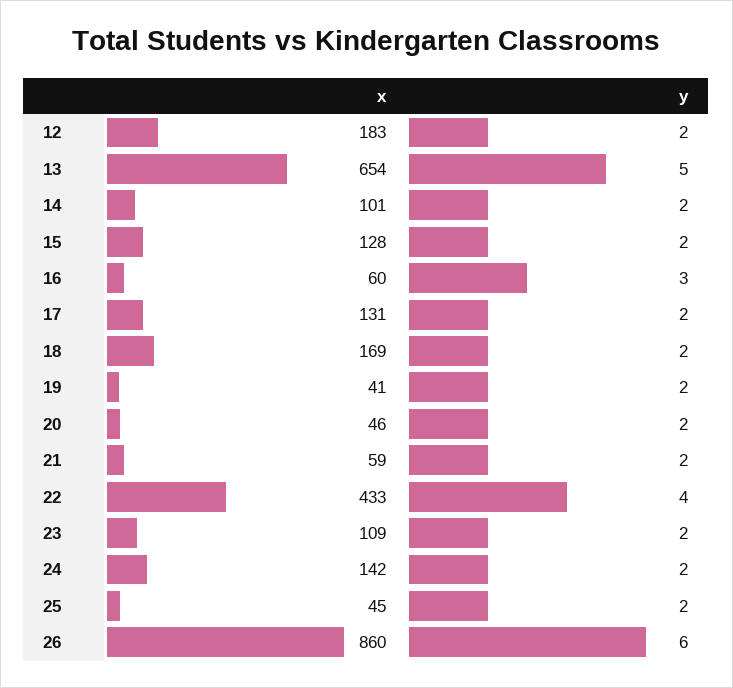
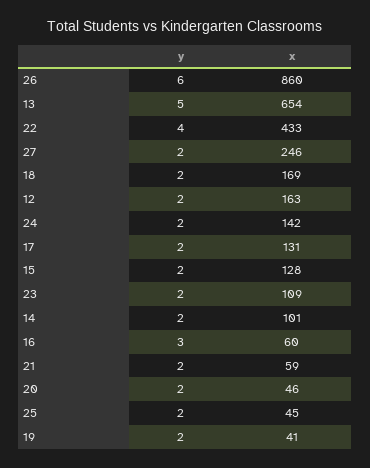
  {
    "x": {
-     "12": 183,
+     "12": 163,
      "13": 654,
      "14": 101,
      "15": 128,
      "16": 60,
      "17": 131,
      "18": 169,
      "19": 41,
      "20": 46,
      "21": 59,
      "22": 433,
      "23": 109,
      "24": 142,
      "25": 45,
-     "26": 860
+     "26": 860,
+     "27": 246
    },
    "y": {
      "12": 2,
      "13": 5,
      "14": 2,
      "15": 2,
      "16": 3,
      "17": 2,
      "18": 2,
      "19": 2,
      "20": 2,
      "21": 2,
      "22": 4,
      "23": 2,
      "24": 2,
      "25": 2,
-     "26": 6
+     "26": 6,
+     "27": 2
    }
  }

